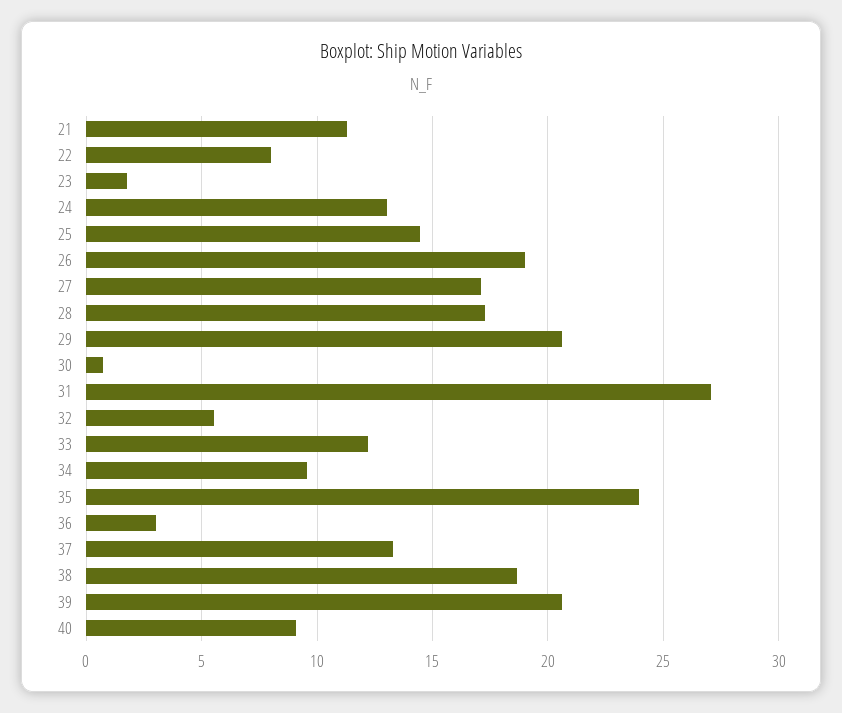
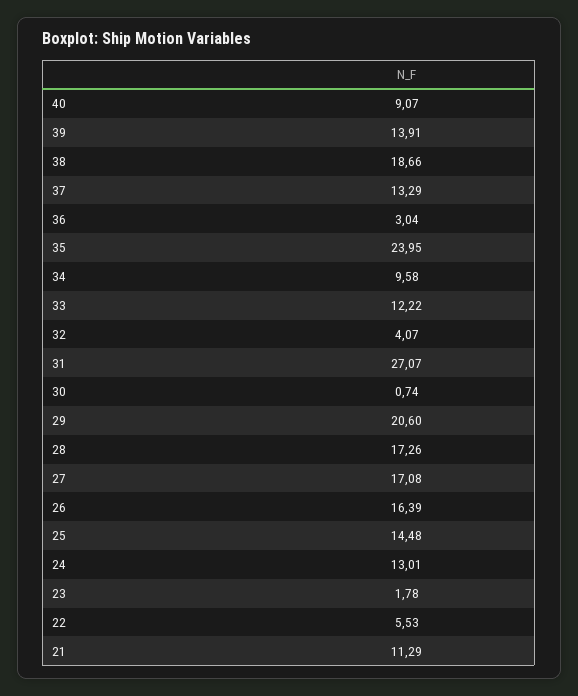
  {
    "21": 11.29,
-   "22": 8,
+   "22": 5.53,
    "23": 1.78,
    "24": 13.01,
    "25": 14.48,
-   "26": 19,
+   "26": 16.39,
    "27": 17.08,
    "28": 17.26,
    "29": 20.6,
    "30": 0.74,
    "31": 27.07,
-   "32": 5.5,
+   "32": 4.07,
    "33": 12.22,
    "34": 9.58,
    "35": 23.95,
    "36": 3.04,
    "37": 13.29,
    "38": 18.66,
-   "39": 20.5,
+   "39": 13.91,
    "40": 9.07
  }

